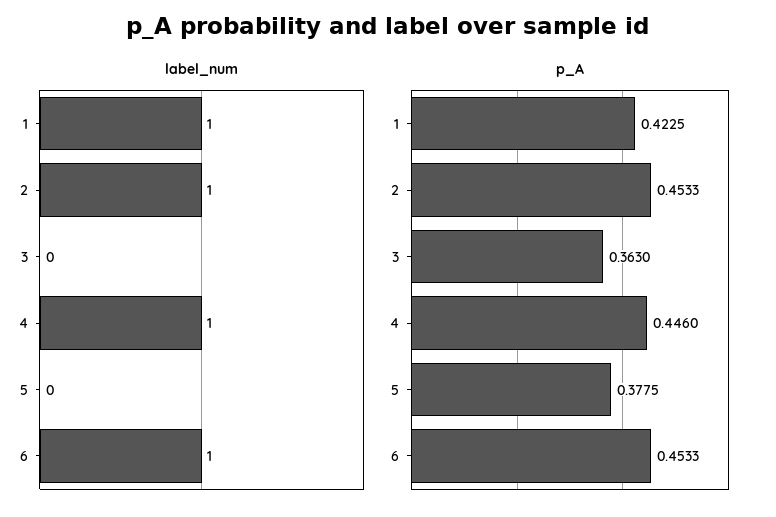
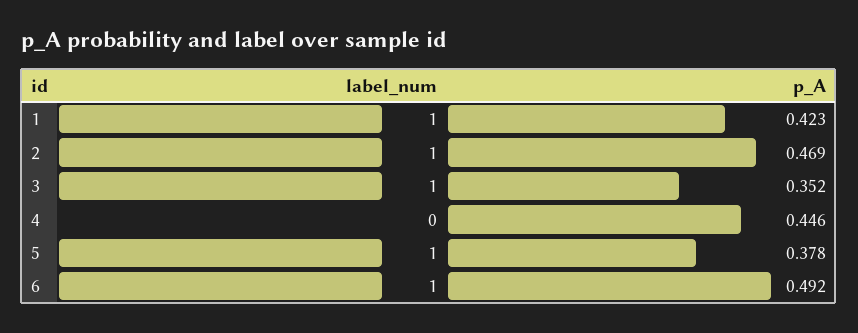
  {
    "label_num": {
      "1": 1,
      "2": 1,
-     "3": 0,
+     "3": 1,
-     "4": 1,
+     "4": 0,
-     "5": 0,
+     "5": 1,
      "6": 1
    },
    "p_A": {
      "1": 0.4225,
-     "2": 0.4533,
+     "2": 0.469,
-     "3": 0.363,
+     "3": 0.352,
      "4": 0.446,
      "5": 0.3775,
-     "6": 0.4533
+     "6": 0.492
    }
  }

